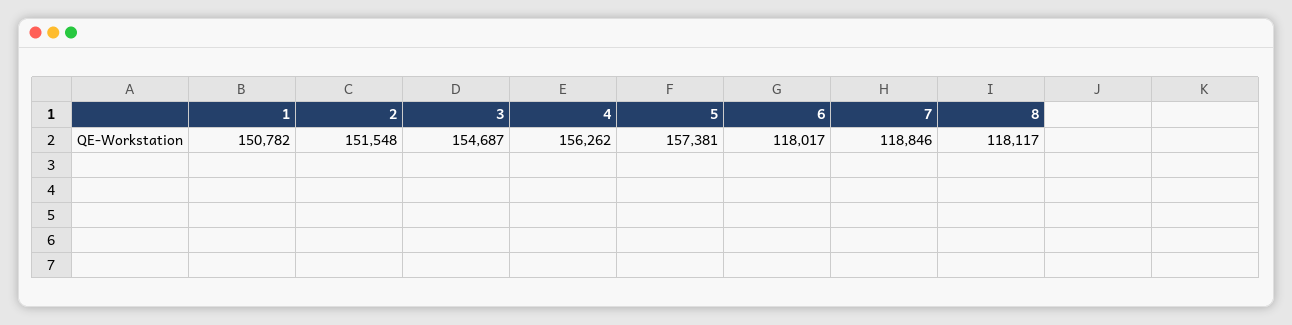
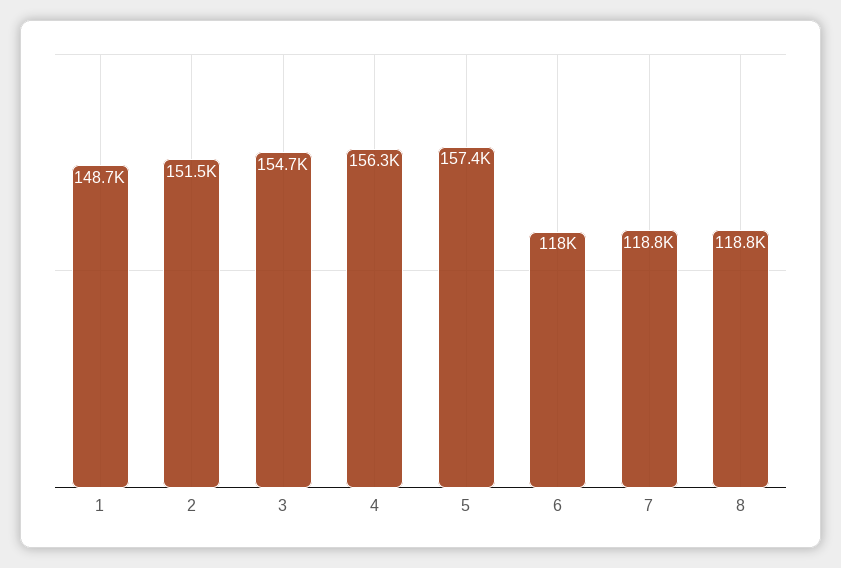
  {
-   "1": 150782,
+   "1": 148700,
    "2": 151548,
    "3": 154687,
    "4": 156262,
    "5": 157381,
    "6": 118017,
    "7": 118846,
-   "8": 118117
+   "8": 118800
  }

